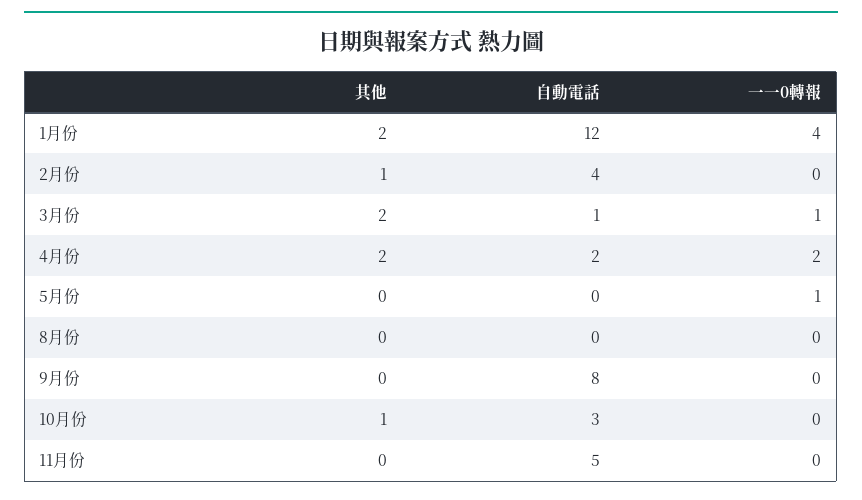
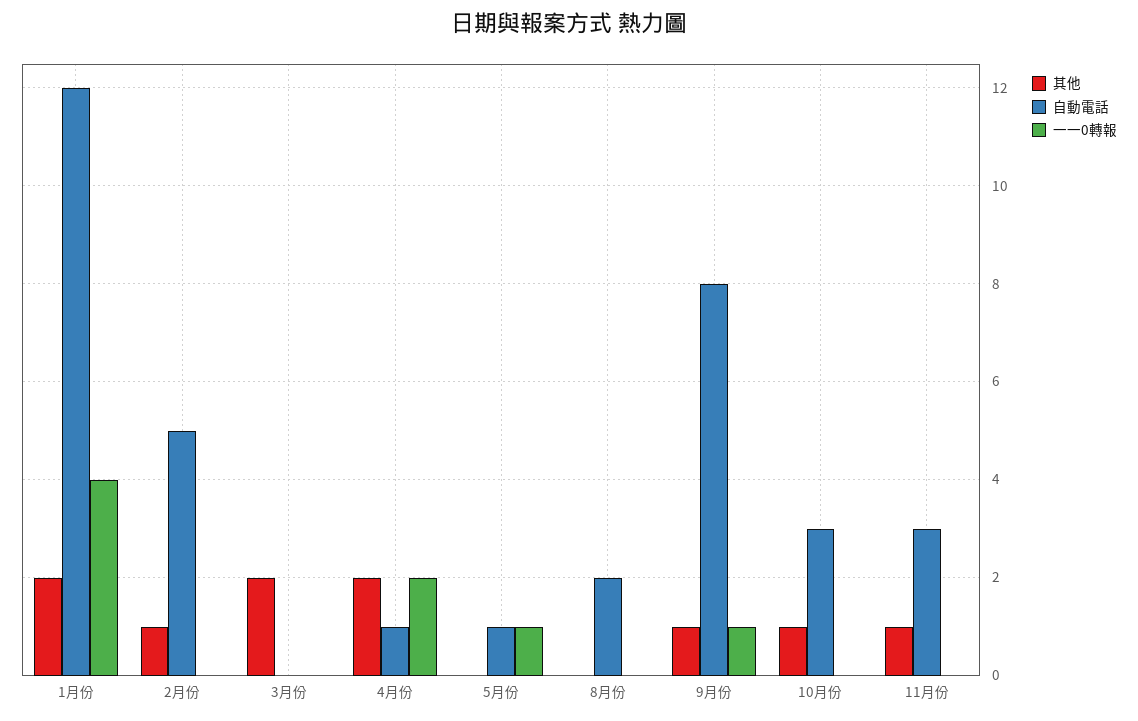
  {
    "其他": {
      "1月份": 2,
      "2月份": 1,
      "3月份": 2,
      "4月份": 2,
      "5月份": 0,
      "8月份": 0,
-     "9月份": 0,
+     "9月份": 1,
      "10月份": 1,
-     "11月份": 0
+     "11月份": 1
    },
    "自動電話": {
      "1月份": 12,
-     "2月份": 4,
+     "2月份": 5,
-     "3月份": 1,
+     "3月份": 0,
-     "4月份": 2,
+     "4月份": 1,
-     "5月份": 0,
+     "5月份": 1,
-     "8月份": 0,
+     "8月份": 2,
      "9月份": 8,
      "10月份": 3,
-     "11月份": 5
+     "11月份": 3
    },
    "一一0轉報": {
      "1月份": 4,
      "2月份": 0,
-     "3月份": 1,
+     "3月份": 0,
      "4月份": 2,
      "5月份": 1,
      "8月份": 0,
-     "9月份": 0,
+     "9月份": 1,
      "10月份": 0,
      "11月份": 0
    }
  }

